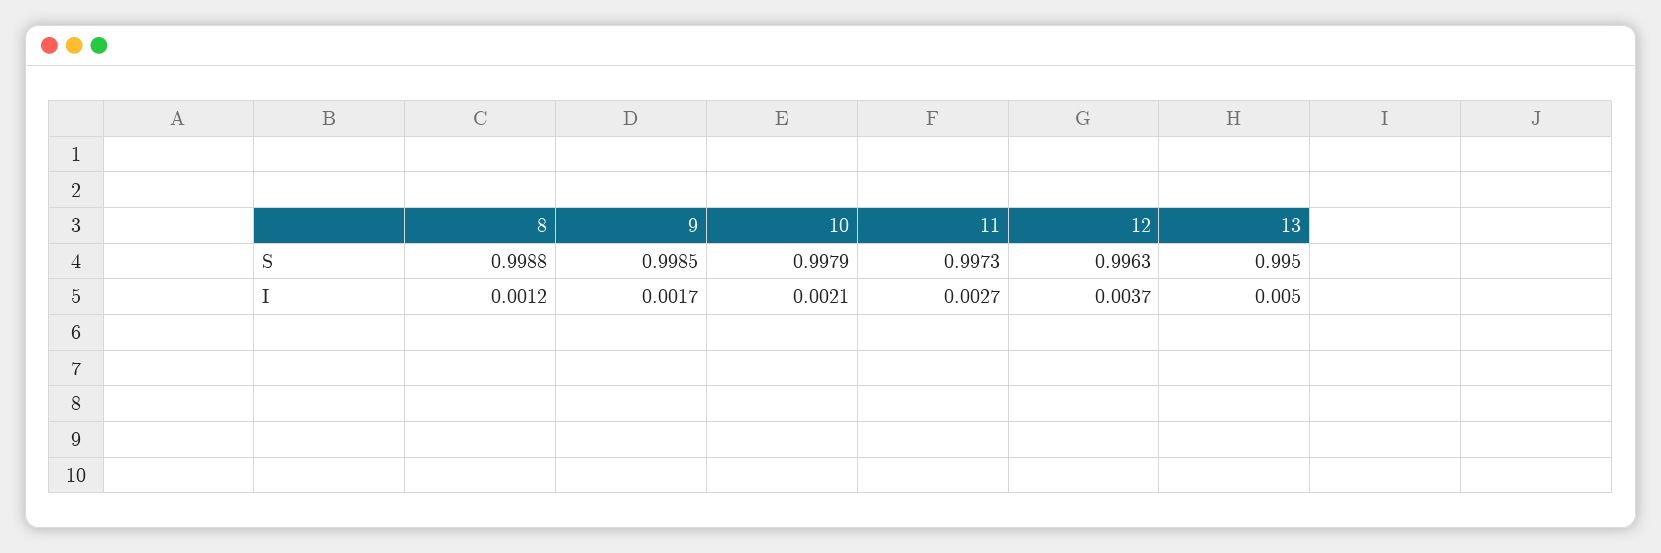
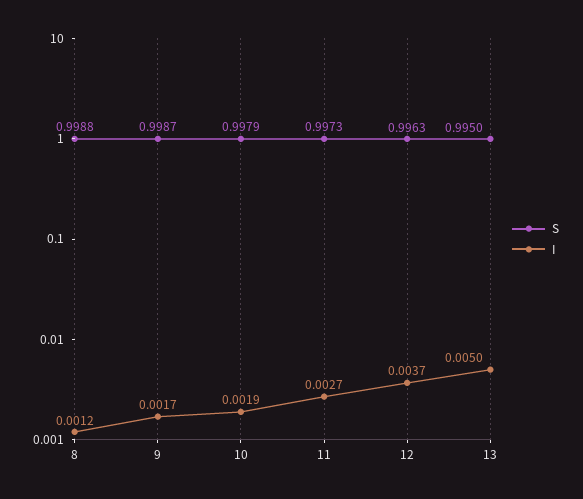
  {
    "S": {
      "8": 0.9988,
-     "9": 0.9985,
+     "9": 0.9987,
      "10": 0.9979,
      "11": 0.9973,
      "12": 0.9963,
      "13": 0.995
    },
    "I": {
      "8": 0.0012,
      "9": 0.0017,
-     "10": 0.0021,
+     "10": 0.0019,
      "11": 0.0027,
      "12": 0.0037,
      "13": 0.005
    }
  }

